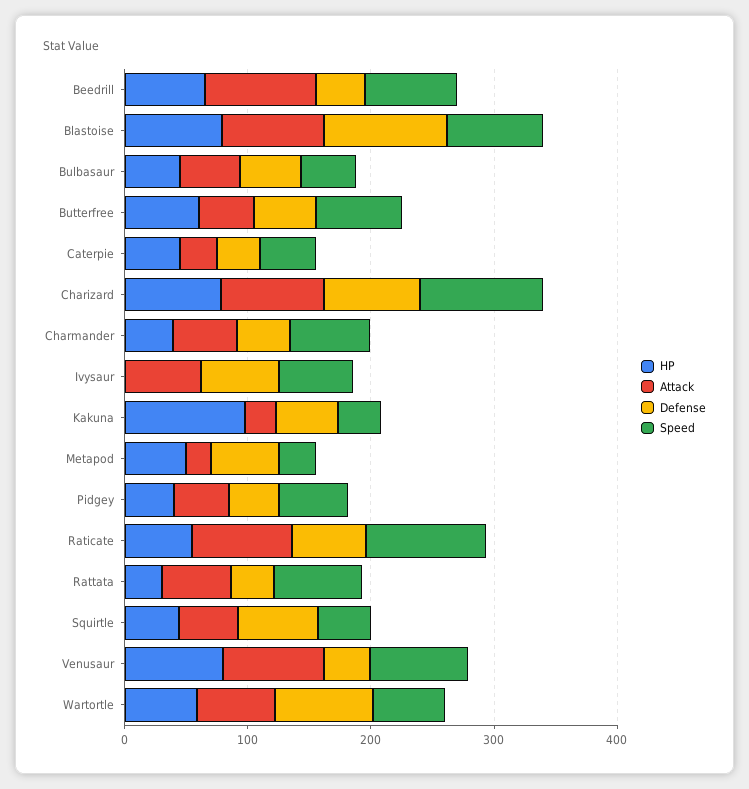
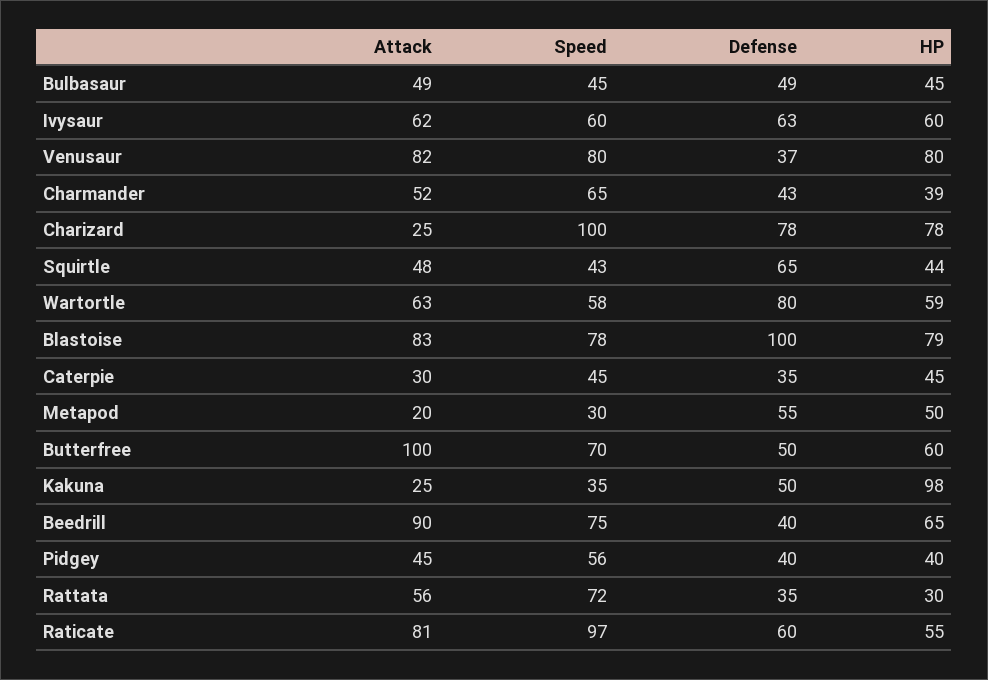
  {
    "HP": {
      "Beedrill": 65,
      "Blastoise": 79,
      "Bulbasaur": 45,
      "Butterfree": 60,
      "Caterpie": 45,
      "Charizard": 78,
      "Charmander": 39,
-     "Ivysaur": 0,
+     "Ivysaur": 60,
      "Kakuna": 98,
      "Metapod": 50,
      "Pidgey": 40,
      "Raticate": 55,
      "Rattata": 30,
      "Squirtle": 44,
      "Venusaur": 80,
      "Wartortle": 59
    },
    "Attack": {
      "Beedrill": 90,
      "Blastoise": 83,
      "Bulbasaur": 49,
-     "Butterfree": 40,
+     "Butterfree": 100,
      "Caterpie": 30,
-     "Charizard": 80,
+     "Charizard": 25,
      "Charmander": 52,
      "Ivysaur": 62,
      "Kakuna": 25,
      "Metapod": 20,
      "Pidgey": 45,
      "Raticate": 81,
      "Rattata": 56,
      "Squirtle": 48,
      "Venusaur": 82,
      "Wartortle": 63
    },
    "Defense": {
      "Beedrill": 40,
      "Blastoise": 100,
      "Bulbasaur": 49,
      "Butterfree": 50,
      "Caterpie": 35,
      "Charizard": 78,
      "Charmander": 43,
      "Ivysaur": 63,
      "Kakuna": 50,
      "Metapod": 55,
      "Pidgey": 40,
      "Raticate": 60,
      "Rattata": 35,
      "Squirtle": 65,
      "Venusaur": 37,
      "Wartortle": 80
    },
    "Speed": {
      "Beedrill": 75,
      "Blastoise": 78,
      "Bulbasaur": 45,
      "Butterfree": 70,
      "Caterpie": 45,
      "Charizard": 100,
      "Charmander": 65,
      "Ivysaur": 60,
      "Kakuna": 35,
      "Metapod": 30,
      "Pidgey": 56,
      "Raticate": 97,
      "Rattata": 72,
      "Squirtle": 43,
      "Venusaur": 80,
      "Wartortle": 58
    }
  }

